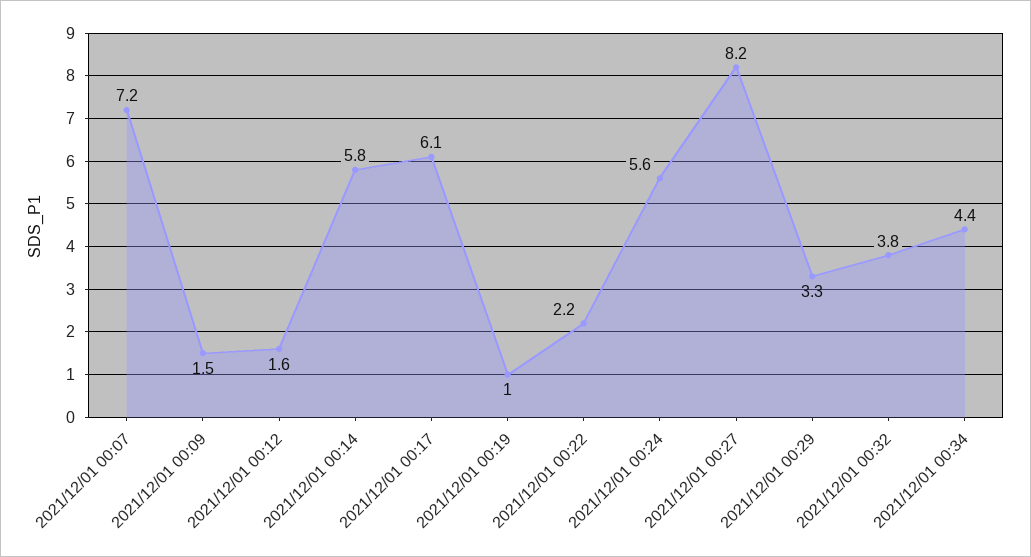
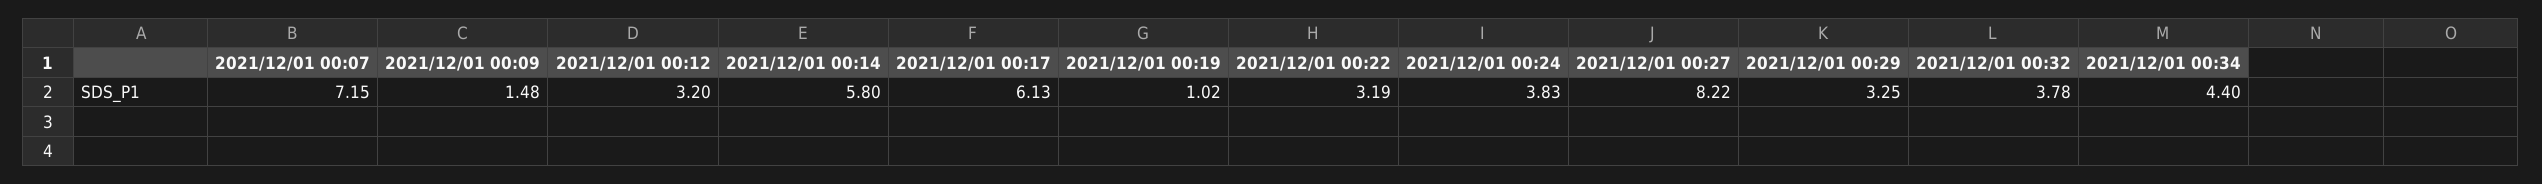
  {
    "2021/12/01 00:07": 7.15,
    "2021/12/01 00:09": 1.48,
-   "2021/12/01 00:12": 1.6,
+   "2021/12/01 00:12": 3.2,
    "2021/12/01 00:14": 5.8,
    "2021/12/01 00:17": 6.13,
    "2021/12/01 00:19": 1.02,
-   "2021/12/01 00:22": 2.2,
+   "2021/12/01 00:22": 3.19,
-   "2021/12/01 00:24": 5.6,
+   "2021/12/01 00:24": 3.83,
    "2021/12/01 00:27": 8.22,
    "2021/12/01 00:29": 3.25,
    "2021/12/01 00:32": 3.78,
    "2021/12/01 00:34": 4.4
  }

